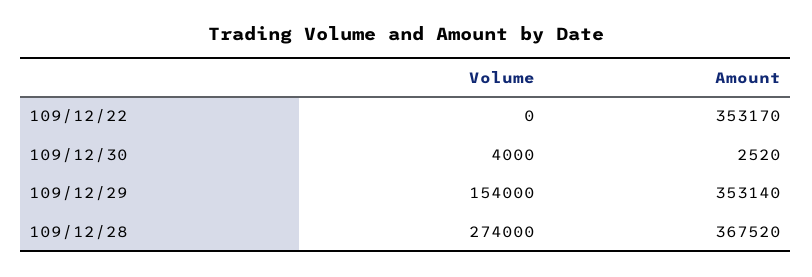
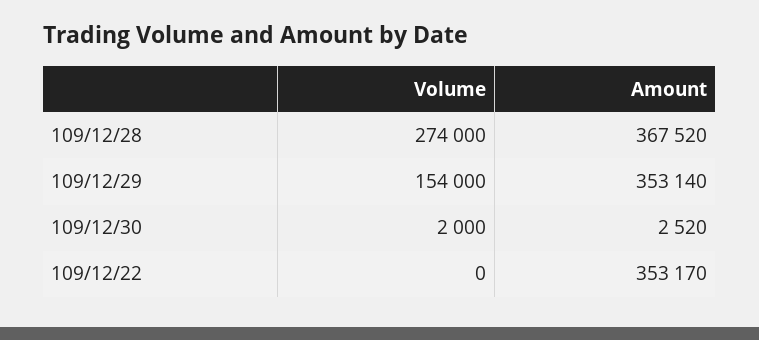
  {
    "Volume": {
      "109/12/22": 0,
-     "109/12/30": 4000,
+     "109/12/30": 2000,
      "109/12/29": 154000,
      "109/12/28": 274000
    },
    "Amount": {
      "109/12/22": 353170,
      "109/12/30": 2520,
      "109/12/29": 353140,
      "109/12/28": 367520
    }
  }

